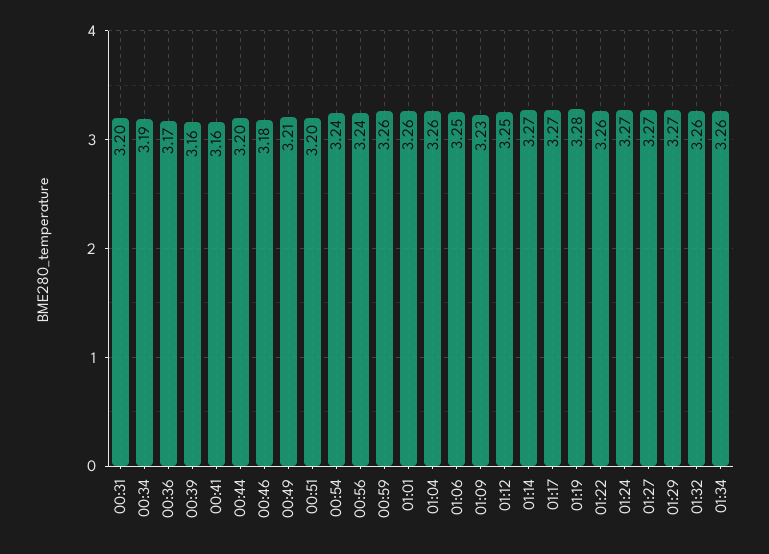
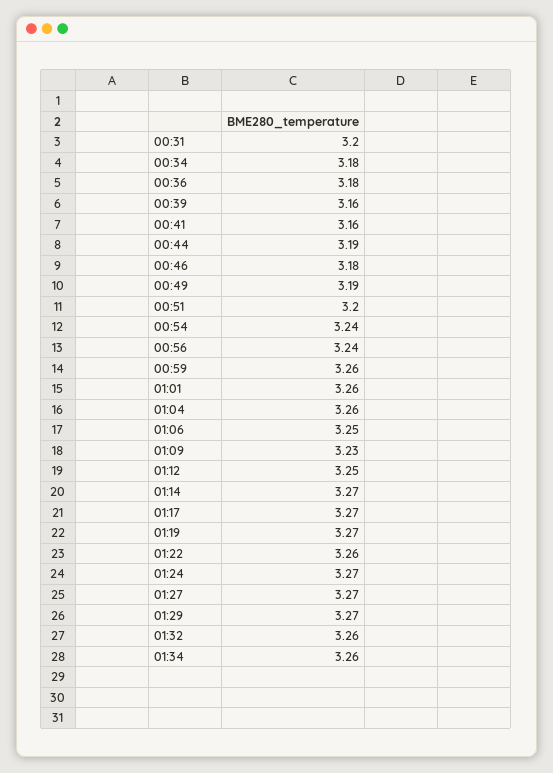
  {
    "00:31": 3.2,
-   "00:34": 3.19,
+   "00:34": 3.18,
-   "00:36": 3.17,
+   "00:36": 3.18,
    "00:39": 3.16,
    "00:41": 3.16,
-   "00:44": 3.2,
+   "00:44": 3.19,
    "00:46": 3.18,
-   "00:49": 3.21,
+   "00:49": 3.19,
    "00:51": 3.2,
    "00:54": 3.24,
    "00:56": 3.24,
    "00:59": 3.26,
    "01:01": 3.26,
    "01:04": 3.26,
    "01:06": 3.25,
    "01:09": 3.23,
    "01:12": 3.25,
    "01:14": 3.27,
    "01:17": 3.27,
-   "01:19": 3.28,
+   "01:19": 3.27,
    "01:22": 3.26,
    "01:24": 3.27,
    "01:27": 3.27,
    "01:29": 3.27,
    "01:32": 3.26,
    "01:34": 3.26
  }

